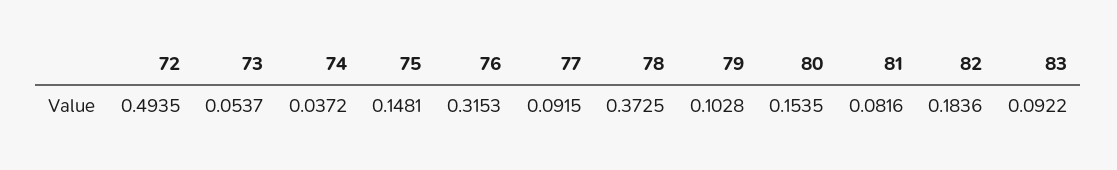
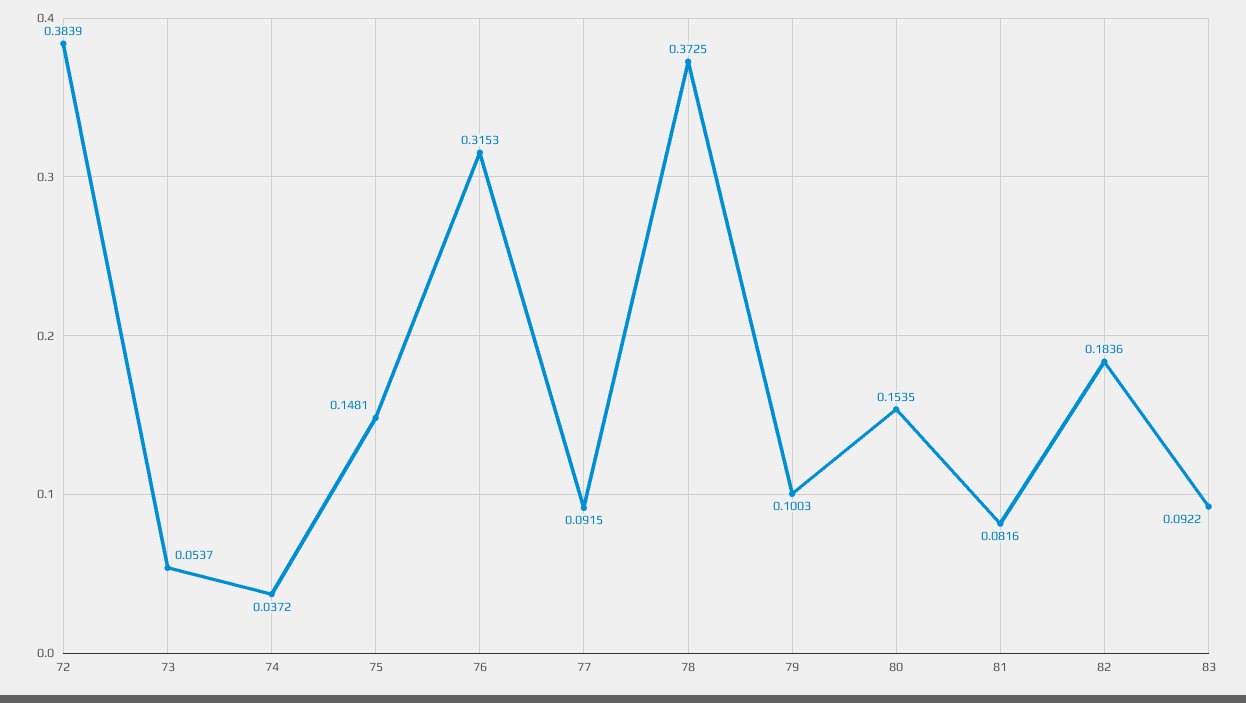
  {
-   "72": 0.4935,
+   "72": 0.3839,
    "73": 0.0537,
    "74": 0.0372,
    "75": 0.1481,
    "76": 0.3153,
    "77": 0.0915,
    "78": 0.3725,
-   "79": 0.1028,
+   "79": 0.1003,
    "80": 0.1535,
    "81": 0.0816,
    "82": 0.1836,
    "83": 0.0922
  }

